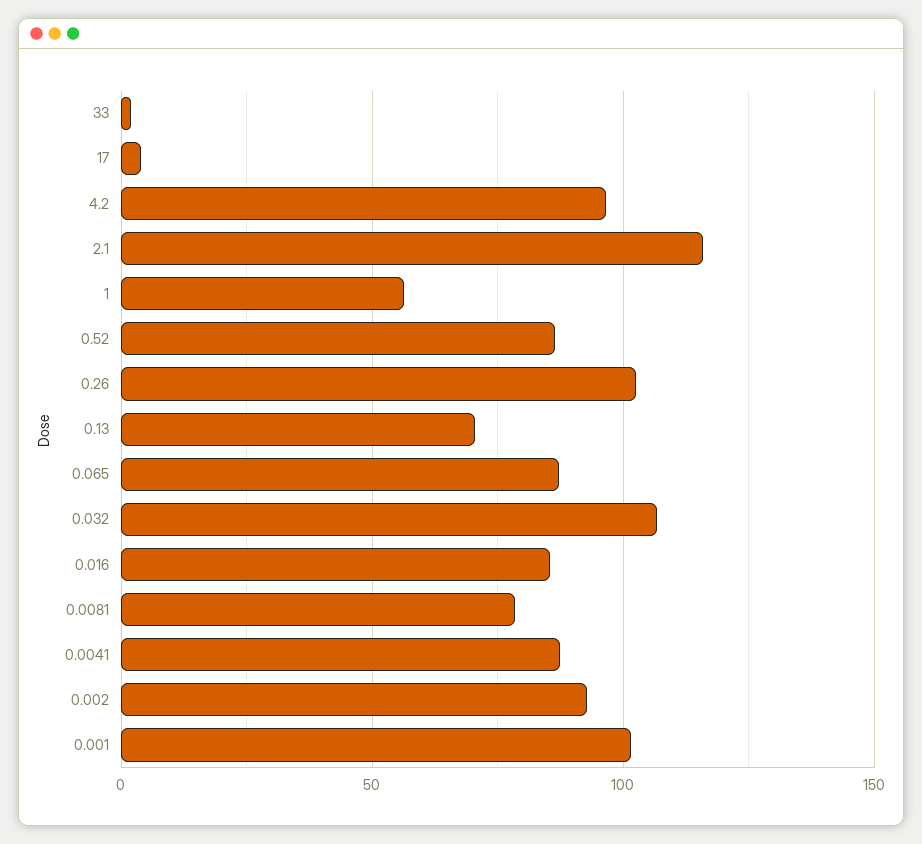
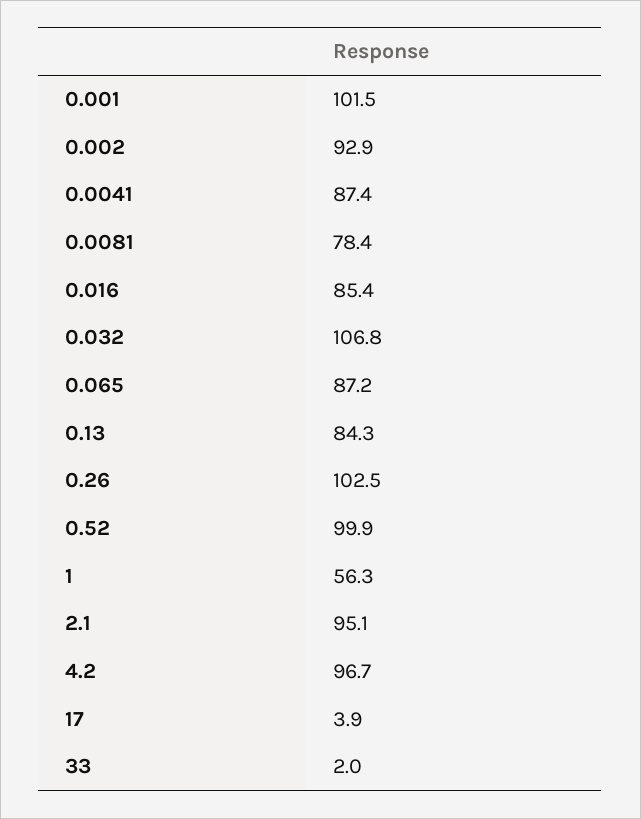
  {
    "33": 2,
    "17": 3.9,
    "4.2": 96.7,
-   "2.1": 115,
+   "2.1": 95.1,
    "1": 56.3,
-   "0.52": 85,
+   "0.52": 99.9,
    "0.26": 102.5,
-   "0.13": 70,
+   "0.13": 84.3,
    "0.065": 87.2,
    "0.032": 106.8,
    "0.016": 85.4,
    "0.0081": 78.4,
    "0.0041": 87.4,
    "0.002": 92.9,
    "0.001": 101.5
  }

